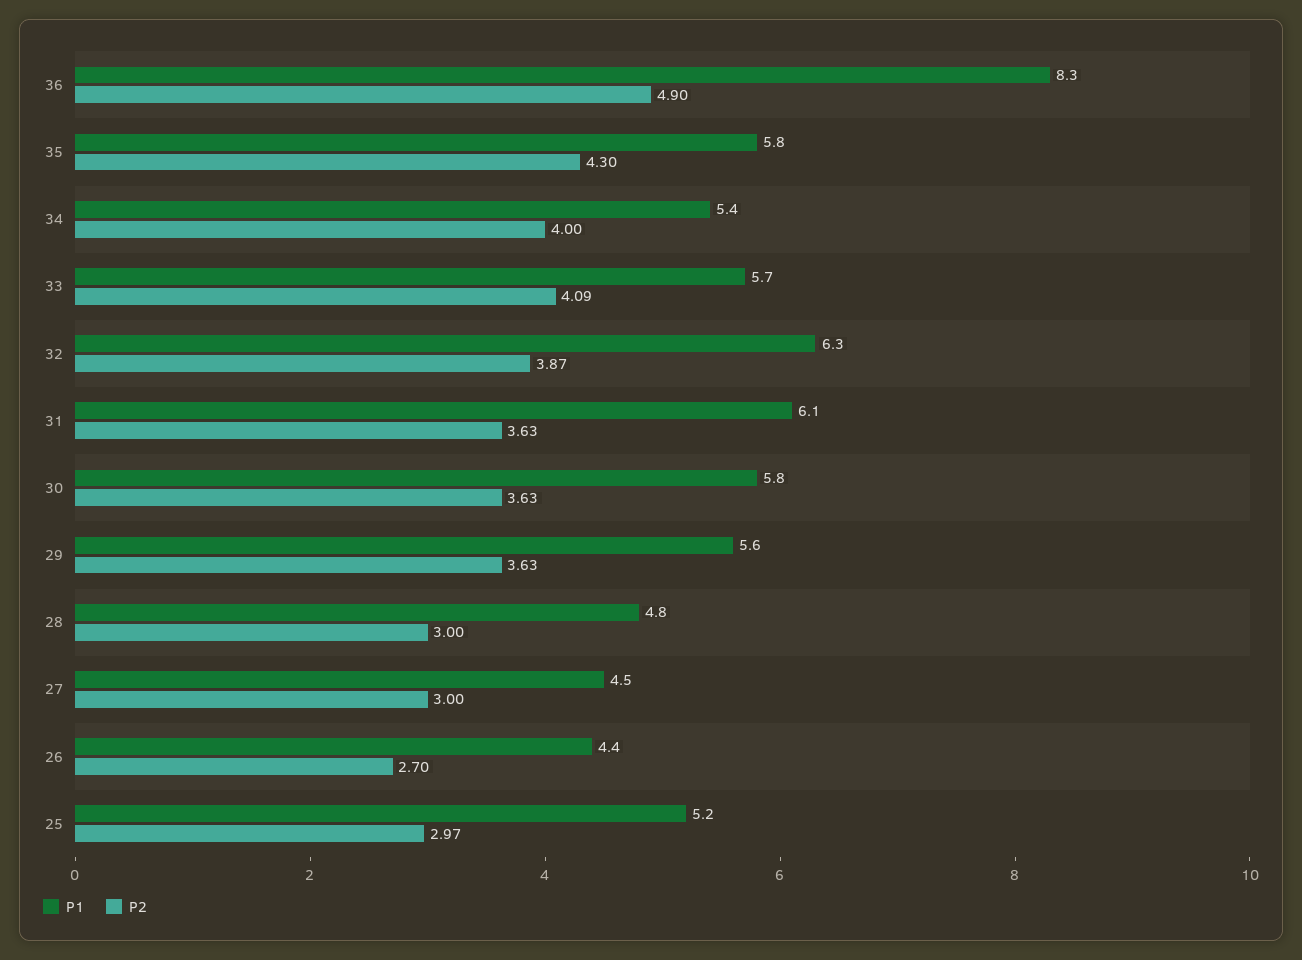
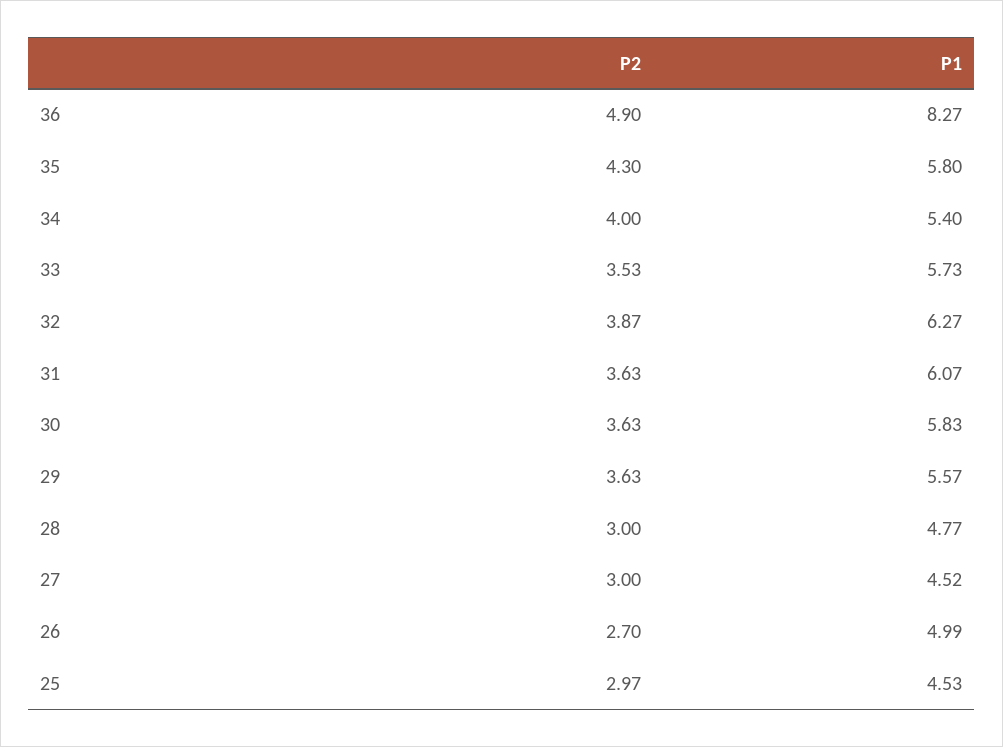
  {
    "P1": {
      "36": 8.27,
      "35": 5.8,
      "34": 5.4,
      "33": 5.73,
      "32": 6.27,
      "31": 6.07,
      "30": 5.83,
      "29": 5.57,
      "28": 4.77,
      "27": 4.52,
-     "26": 4.4,
+     "26": 4.99,
-     "25": 5.2
+     "25": 4.53
    },
    "P2": {
      "36": 4.9,
      "35": 4.3,
      "34": 4,
-     "33": 4.09,
+     "33": 3.53,
      "32": 3.87,
      "31": 3.63,
      "30": 3.63,
      "29": 3.63,
      "28": 3,
      "27": 3,
      "26": 2.7,
      "25": 2.97
    }
  }

